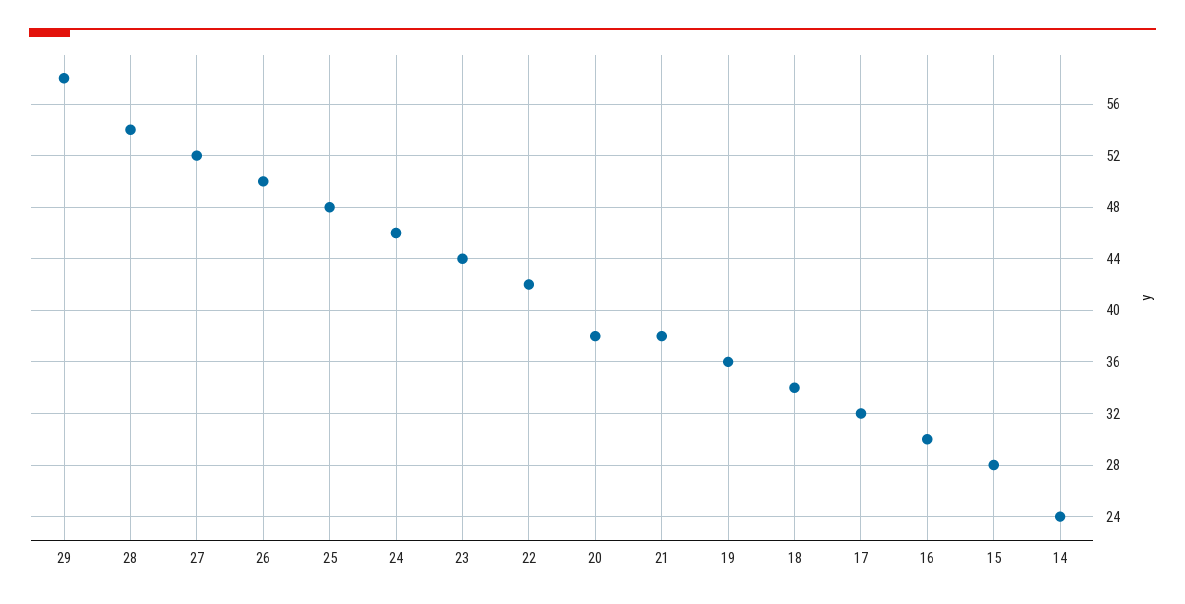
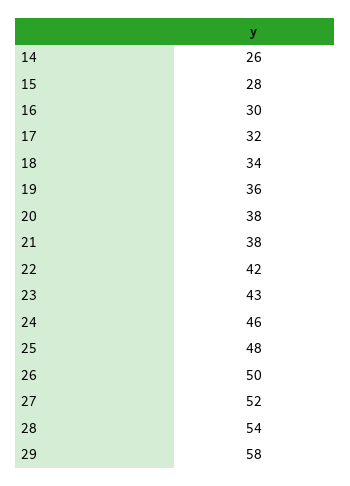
  {
    "29": 58,
    "28": 54,
    "27": 52,
    "26": 50,
    "25": 48,
    "24": 46,
-   "23": 44,
+   "23": 43,
    "22": 42,
    "20": 38,
    "21": 38,
    "19": 36,
    "18": 34,
    "17": 32,
    "16": 30,
    "15": 28,
-   "14": 24
+   "14": 26
  }

